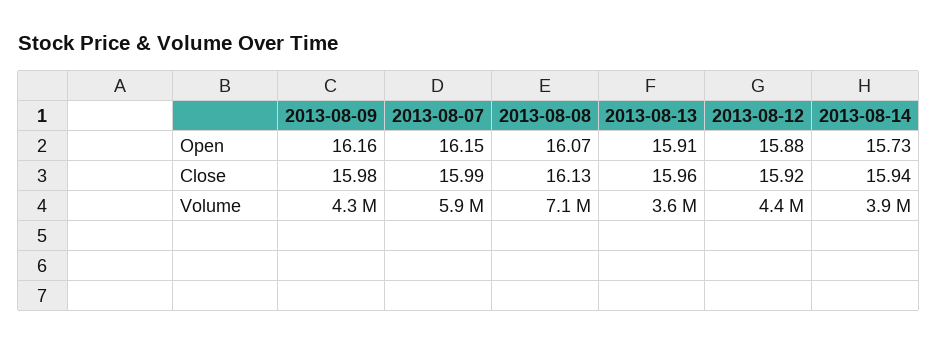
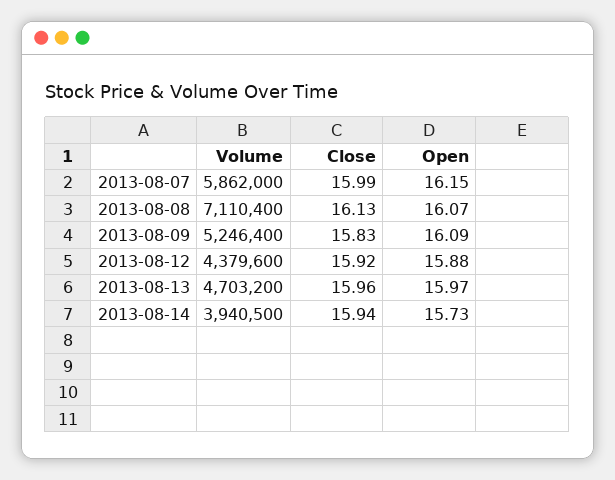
  {
    "2013-08-09": {
-     "Open": 16.16,
+     "Open": 16.09,
-     "Close": 15.98,
+     "Close": 15.83,
-     "Volume": 4300000
+     "Volume": 5246400
    },
    "2013-08-07": {
      "Open": 16.15,
      "Close": 15.99,
      "Volume": 5862000
    },
    "2013-08-08": {
      "Open": 16.07,
      "Close": 16.13,
      "Volume": 7110400
    },
    "2013-08-13": {
-     "Open": 15.91,
+     "Open": 15.97,
      "Close": 15.96,
-     "Volume": 3600000
+     "Volume": 4703200
    },
    "2013-08-12": {
      "Open": 15.88,
      "Close": 15.92,
      "Volume": 4379600
    },
    "2013-08-14": {
      "Open": 15.73,
      "Close": 15.94,
      "Volume": 3940500
    }
  }

